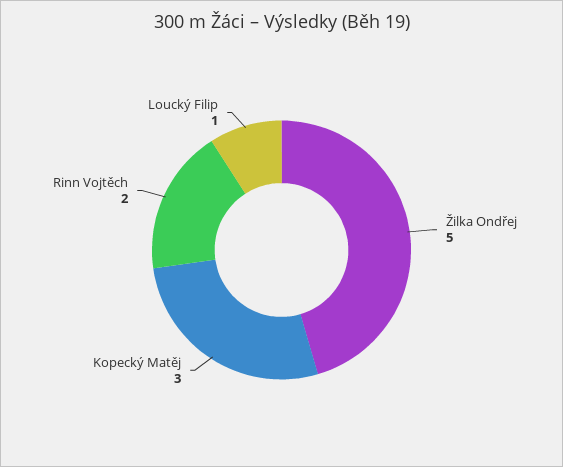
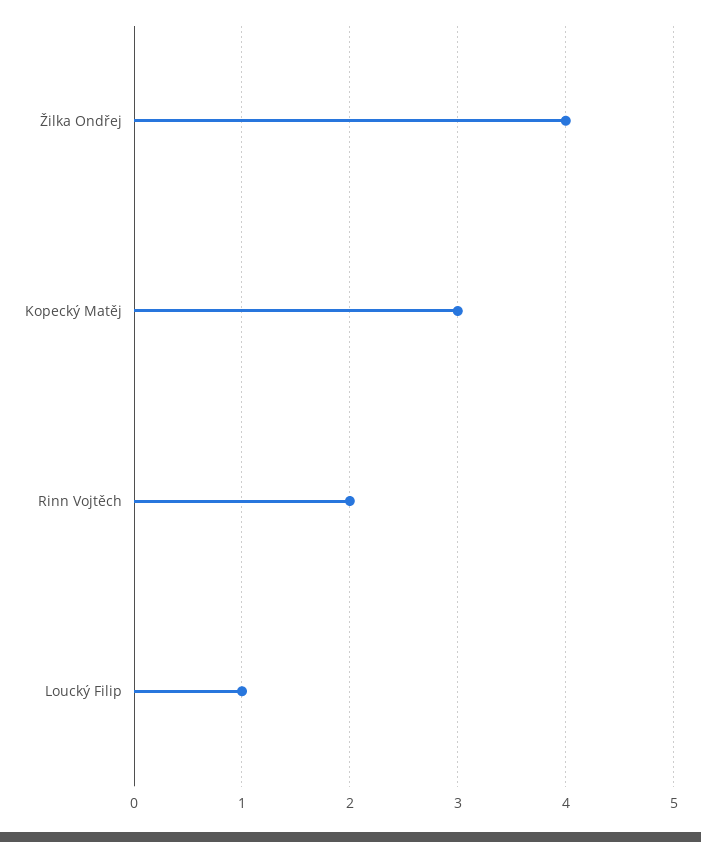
  {
-   "Žilka Ondřej": 5,
+   "Žilka Ondřej": 4,
    "Kopecký Matěj": 3,
    "Rinn Vojtěch": 2,
    "Loucký Filip": 1
  }

